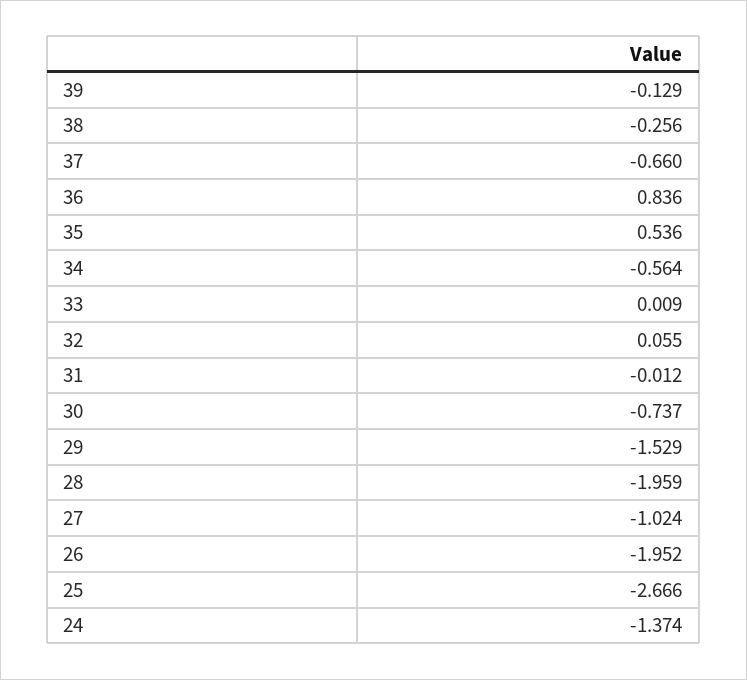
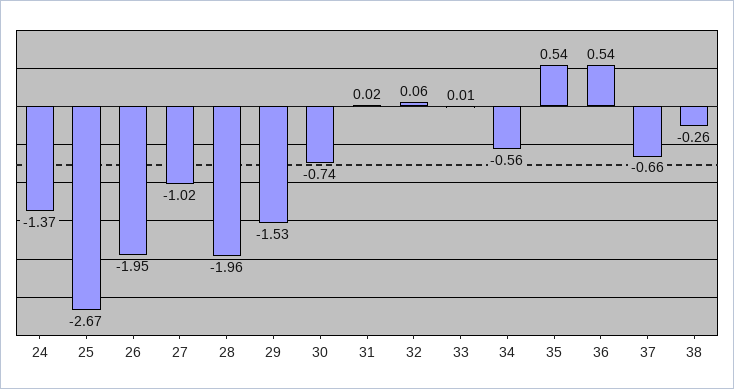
  {
-   "39": -0.129,
    "38": -0.256,
    "37": -0.66,
-   "36": 0.836,
+   "36": 0.54,
    "35": 0.536,
    "34": -0.564,
    "33": 0.009,
    "32": 0.055,
-   "31": -0.012,
+   "31": 0.02,
    "30": -0.737,
    "29": -1.529,
    "28": -1.959,
    "27": -1.024,
    "26": -1.952,
    "25": -2.666,
    "24": -1.374
  }

